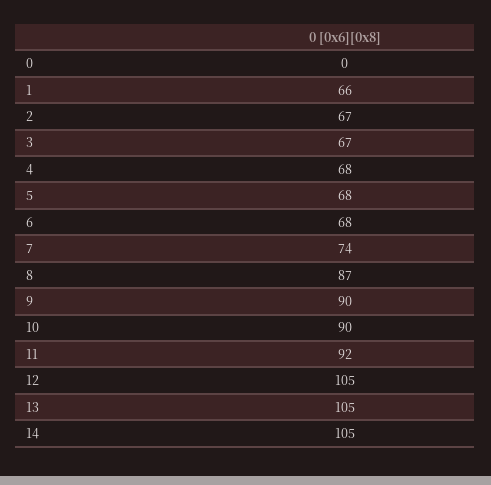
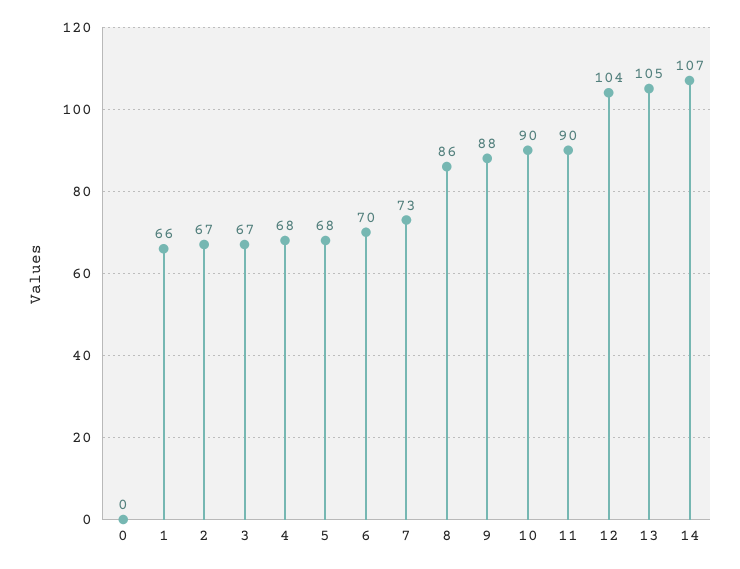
  {
    "0": 0,
    "1": 66,
    "2": 67,
    "3": 67,
    "4": 68,
    "5": 68,
-   "6": 68,
+   "6": 70,
-   "7": 74,
+   "7": 73,
-   "8": 87,
+   "8": 86,
-   "9": 90,
+   "9": 88,
    "10": 90,
-   "11": 92,
+   "11": 90,
-   "12": 105,
+   "12": 104,
    "13": 105,
-   "14": 105
+   "14": 107
  }

